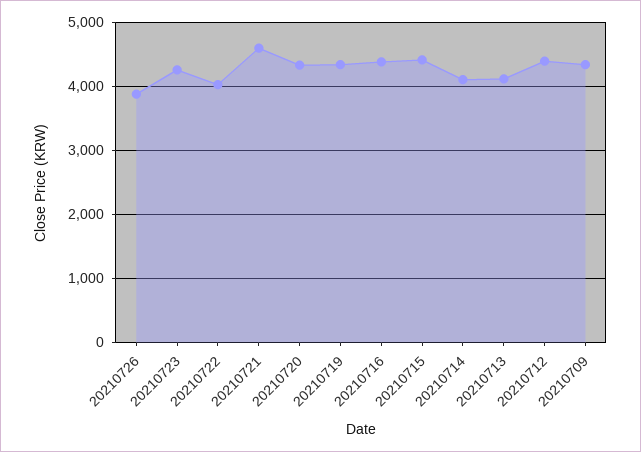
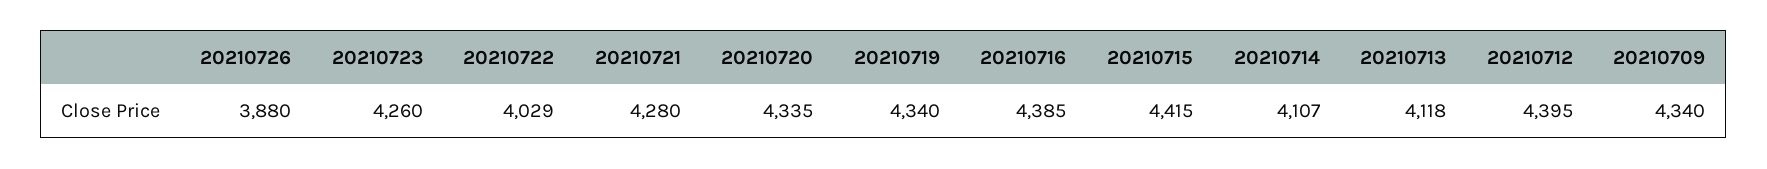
  {
    "20210726": 3880,
    "20210723": 4260,
    "20210722": 4029,
-   "20210721": 4600,
+   "20210721": 4280,
    "20210720": 4335,
    "20210719": 4340,
    "20210716": 4385,
    "20210715": 4415,
    "20210714": 4107,
    "20210713": 4118,
    "20210712": 4395,
    "20210709": 4340
  }

